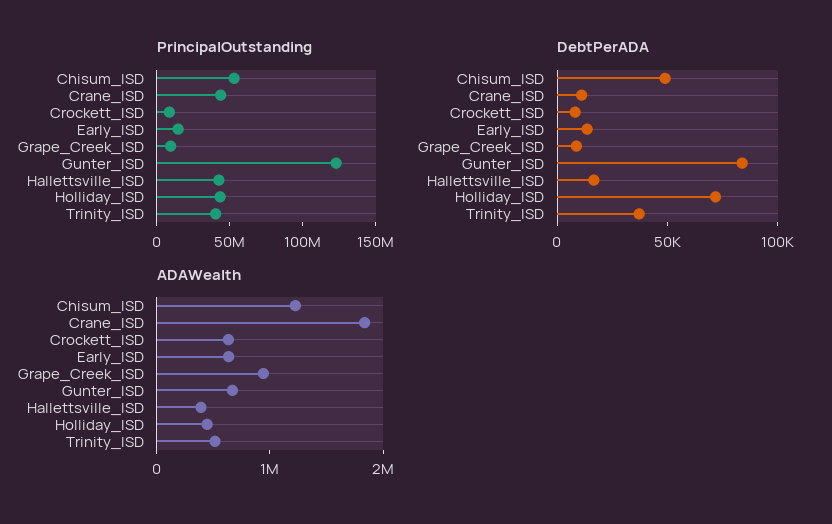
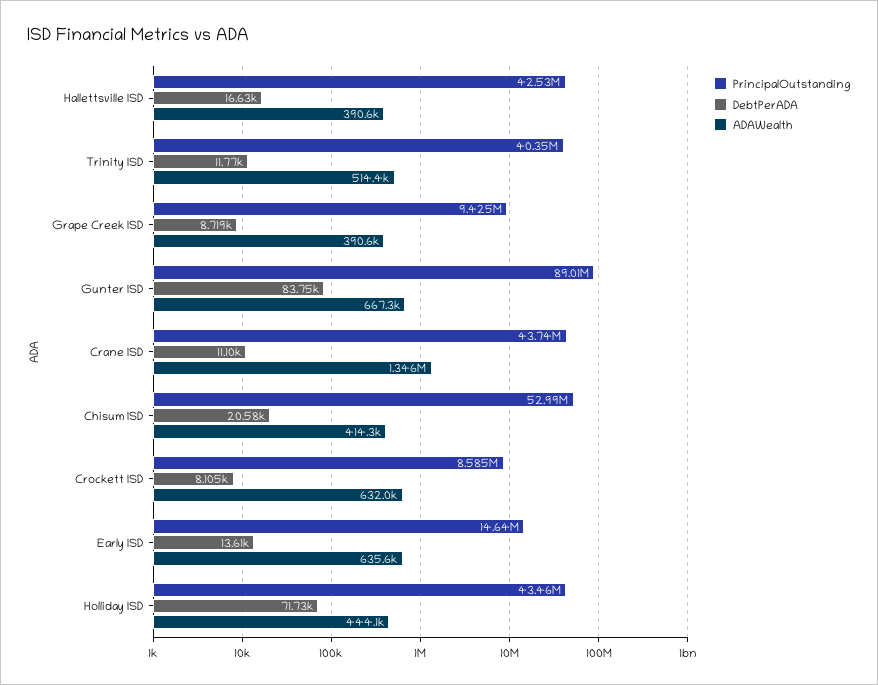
  {
    "PrincipalOutstanding": {
      "Chisum_ISD": 52990000,
      "Crane_ISD": 43740000,
      "Crockett_ISD": 8585000,
      "Early_ISD": 14640000,
      "Grape_Creek_ISD": 9425000,
-     "Gunter_ISD": 120000000,
+     "Gunter_ISD": 89010000,
      "Hallettsville_ISD": 42530000,
      "Holliday_ISD": 43460000,
      "Trinity_ISD": 40350000
    },
    "DebtPerADA": {
-     "Chisum_ISD": 50000,
+     "Chisum_ISD": 20580,
      "Crane_ISD": 11100,
      "Crockett_ISD": 8105,
      "Early_ISD": 13610,
      "Grape_Creek_ISD": 8719,
      "Gunter_ISD": 83750,
      "Hallettsville_ISD": 16630,
      "Holliday_ISD": 71730,
-     "Trinity_ISD": 40000
+     "Trinity_ISD": 11770
    },
    "ADAWealth": {
-     "Chisum_ISD": 1200000,
+     "Chisum_ISD": 414300,
-     "Crane_ISD": 1800000,
+     "Crane_ISD": 1346000,
      "Crockett_ISD": 632000,
      "Early_ISD": 635600,
-     "Grape_Creek_ISD": 1000000,
+     "Grape_Creek_ISD": 390600,
      "Gunter_ISD": 667300,
      "Hallettsville_ISD": 390600,
      "Holliday_ISD": 444100,
      "Trinity_ISD": 514400
    }
  }

